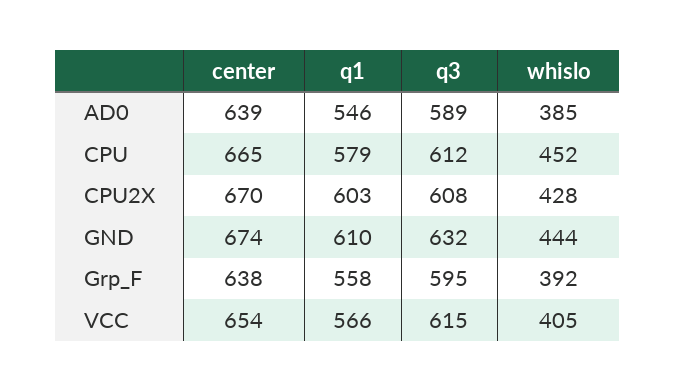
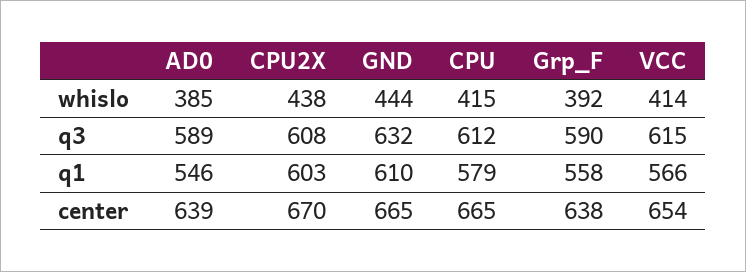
  {
    "center": {
      "AD0": 639,
      "CPU": 665,
      "CPU2X": 670,
-     "GND": 674,
+     "GND": 665,
      "Grp_F": 638,
      "VCC": 654
    },
    "q1": {
      "AD0": 546,
      "CPU": 579,
      "CPU2X": 603,
      "GND": 610,
      "Grp_F": 558,
      "VCC": 566
    },
    "q3": {
      "AD0": 589,
      "CPU": 612,
      "CPU2X": 608,
      "GND": 632,
-     "Grp_F": 595,
+     "Grp_F": 590,
      "VCC": 615
    },
    "whislo": {
      "AD0": 385,
-     "CPU": 452,
+     "CPU": 415,
-     "CPU2X": 428,
+     "CPU2X": 438,
      "GND": 444,
      "Grp_F": 392,
-     "VCC": 405
+     "VCC": 414
    }
  }

